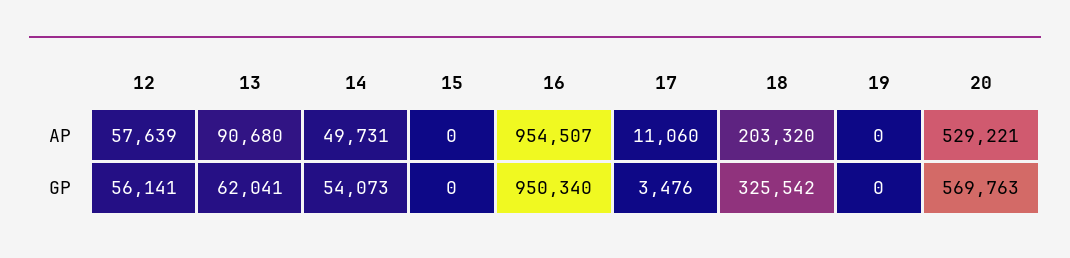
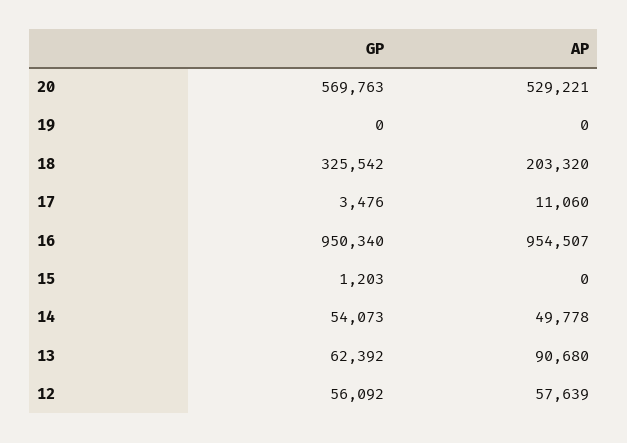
  {
    "12": {
      "AP": 57639,
-     "GP": 56141
+     "GP": 56092
    },
    "13": {
      "AP": 90680,
-     "GP": 62041
+     "GP": 62392
    },
    "14": {
-     "AP": 49731,
+     "AP": 49778,
      "GP": 54073
    },
    "15": {
      "AP": 0,
-     "GP": 0
+     "GP": 1203
    },
    "16": {
      "AP": 954507,
      "GP": 950340
    },
    "17": {
      "AP": 11060,
      "GP": 3476
    },
    "18": {
      "AP": 203320,
      "GP": 325542
    },
    "19": {
      "AP": 0,
      "GP": 0
    },
    "20": {
      "AP": 529221,
      "GP": 569763
    }
  }

